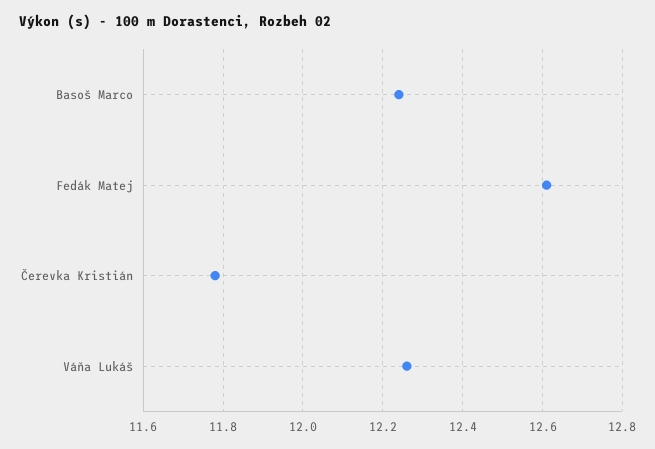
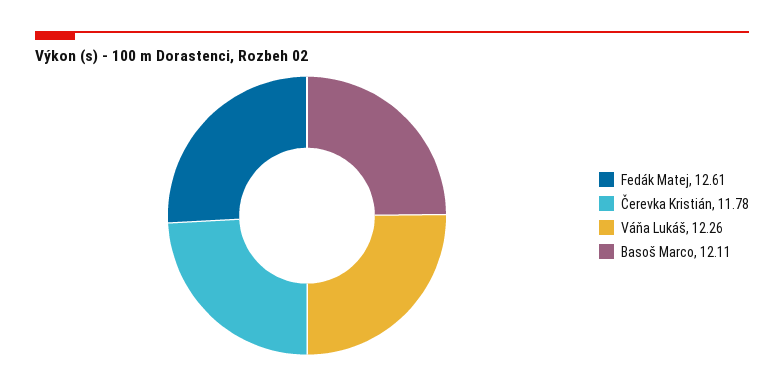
  {
-   "Basoš Marco": 12.25,
+   "Basoš Marco": 12.11,
    "Fedák Matej": 12.61,
    "Čerevka Kristián": 11.78,
    "Váňa Lukáš": 12.26
  }

